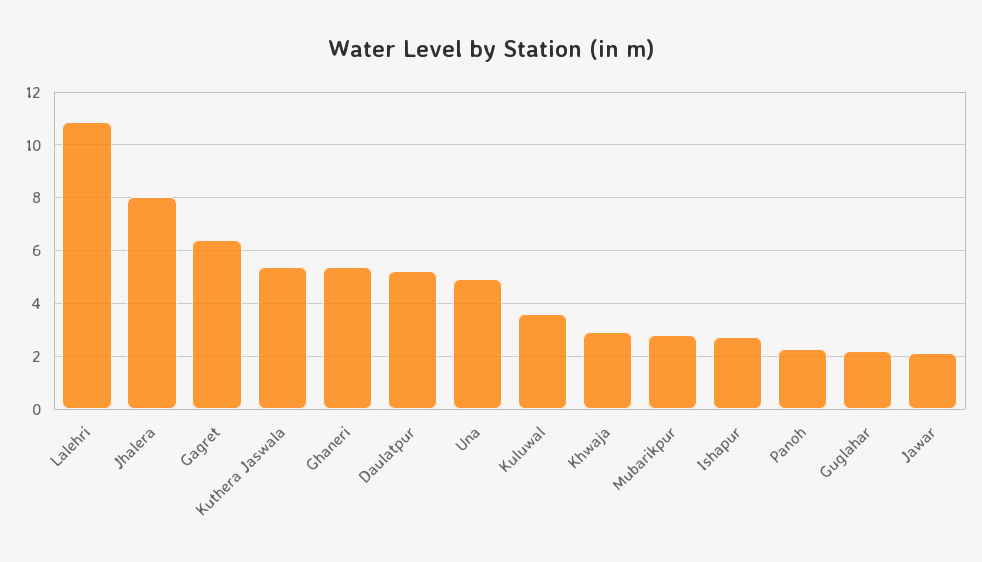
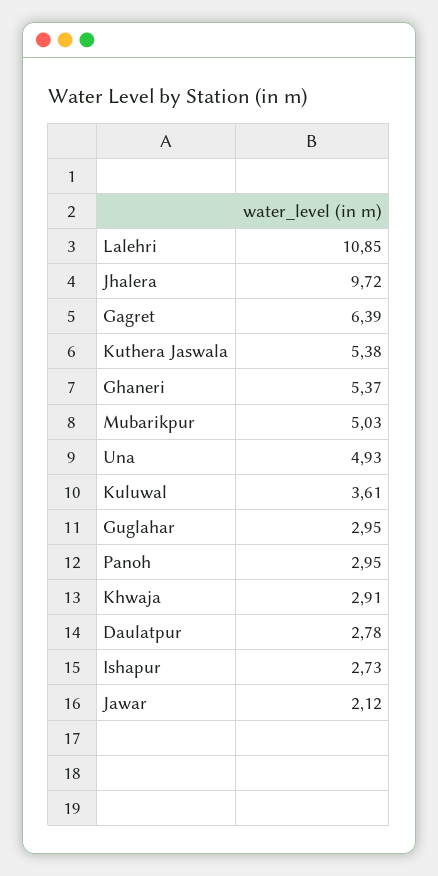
  {
    "Lalehri": 10.85,
-   "Jhalera": 8,
+   "Jhalera": 9.72,
    "Gagret": 6.39,
    "Kuthera Jaswala": 5.38,
    "Ghaneri": 5.37,
-   "Daulatpur": 5.25,
+   "Daulatpur": 2.78,
    "Una": 4.93,
    "Kuluwal": 3.61,
    "Khwaja": 2.91,
-   "Mubarikpur": 2.75,
+   "Mubarikpur": 5.03,
    "Ishapur": 2.73,
-   "Panoh": 2.25,
+   "Panoh": 2.95,
-   "Guglahar": 2.25,
+   "Guglahar": 2.95,
    "Jawar": 2.12
  }

